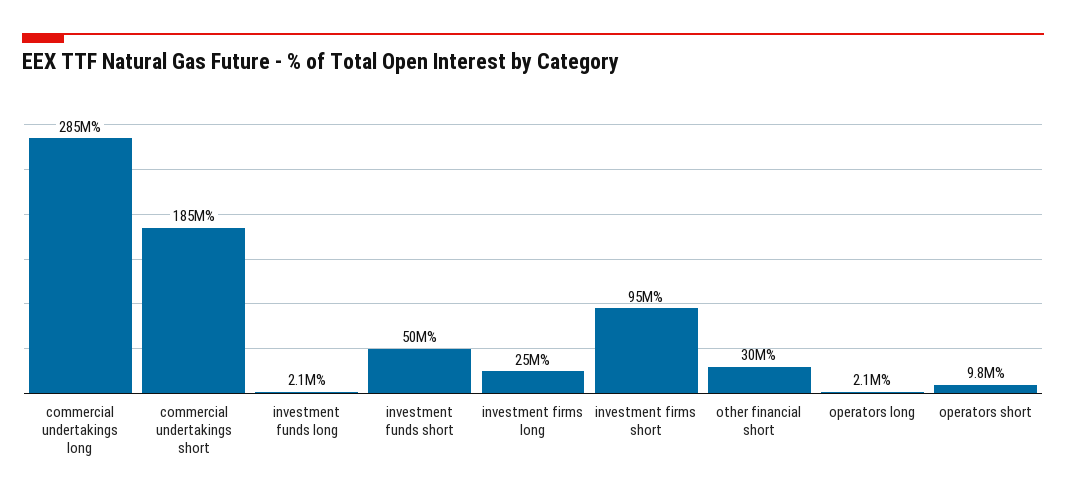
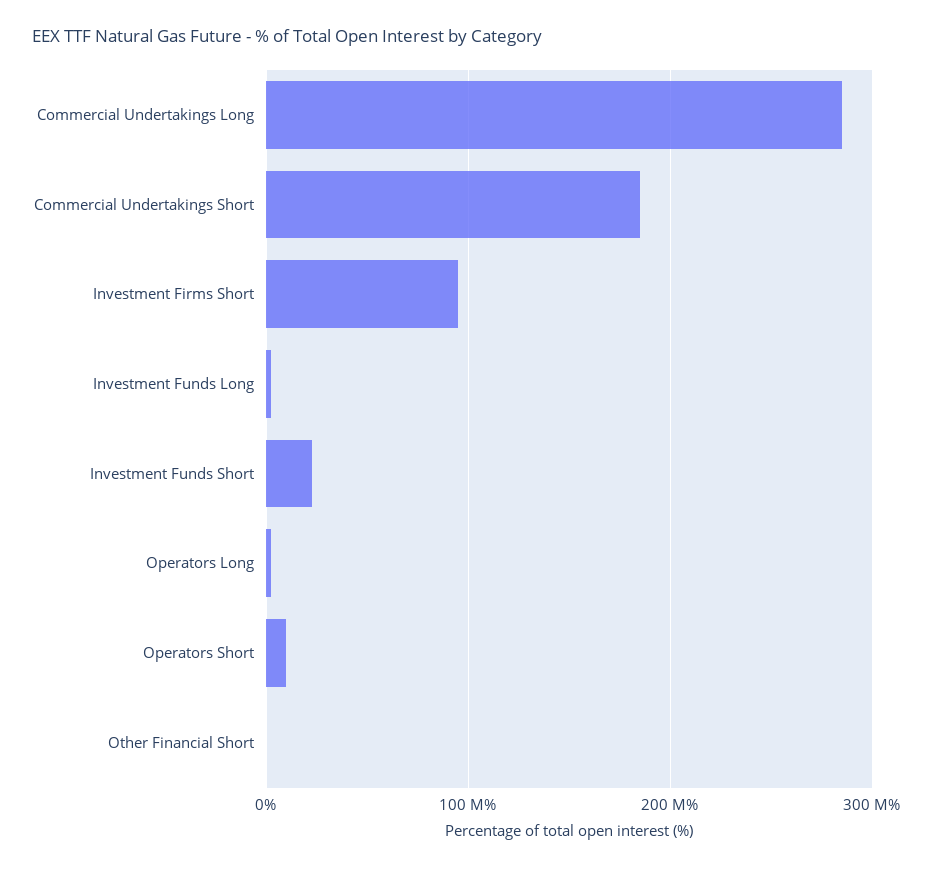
  {
    "commercial undertakings long": 285000000,
    "commercial undertakings short": 185000000,
    "investment funds long": 2100000,
-   "investment funds short": 50000000,
+   "investment funds short": 20000000,
-   "investment firms long": 25000000,
    "investment firms short": 95000000,
-   "other financial short": 30000000,
+   "other financial short": 0,
    "operators long": 2100000,
    "operators short": 9800000
  }

